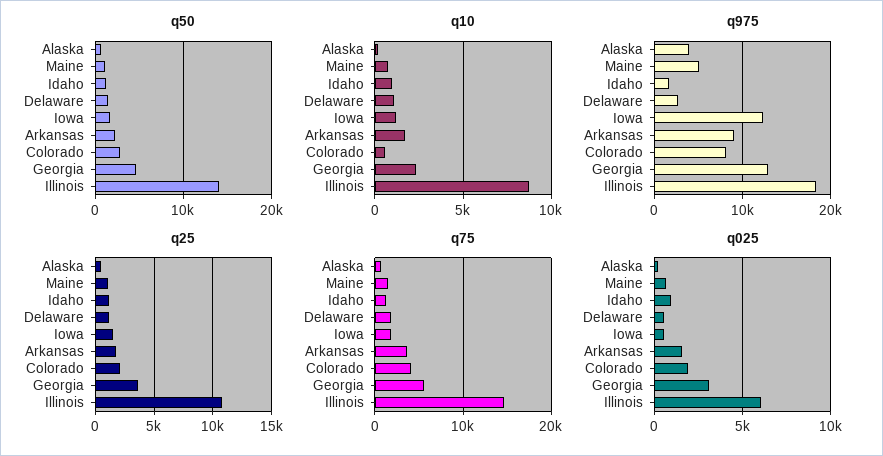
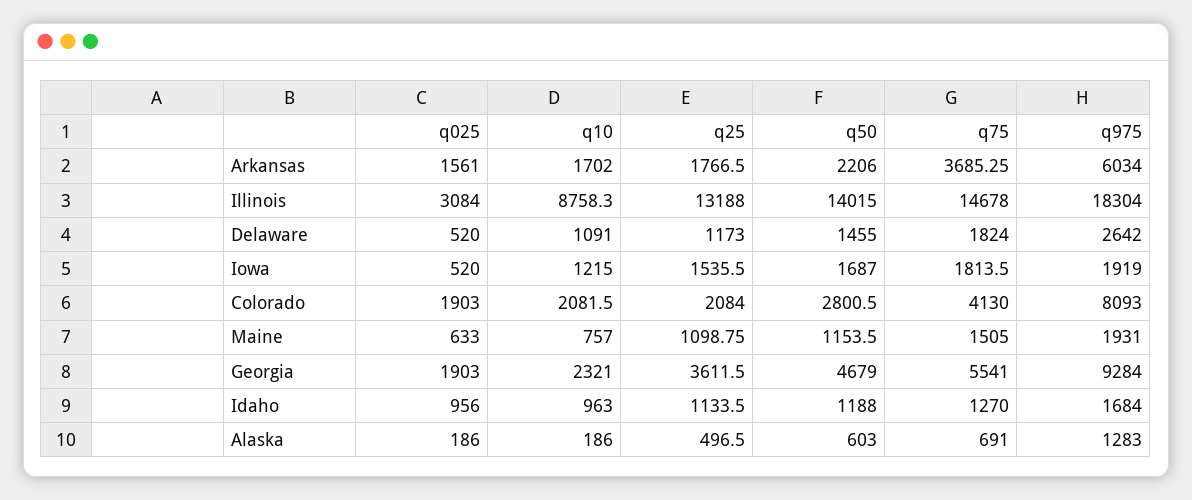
  {
    "q50": {
      "Alaska": 603,
      "Maine": 1153.5,
      "Idaho": 1188,
      "Delaware": 1455,
      "Iowa": 1687,
      "Arkansas": 2206,
      "Colorado": 2800.5,
      "Georgia": 4679,
      "Illinois": 14015
    },
    "q10": {
      "Alaska": 186,
      "Maine": 757,
      "Idaho": 963,
      "Delaware": 1091,
      "Iowa": 1215,
      "Arkansas": 1702,
-     "Colorado": 500,
+     "Colorado": 2081.5,
      "Georgia": 2321,
      "Illinois": 8758.3
    },
    "q975": {
-     "Alaska": 4000,
+     "Alaska": 1283,
-     "Maine": 5000,
+     "Maine": 1931,
      "Idaho": 1684,
      "Delaware": 2642,
-     "Iowa": 12000,
+     "Iowa": 1919,
-     "Arkansas": 9000,
+     "Arkansas": 6034,
      "Colorado": 8093,
-     "Georgia": 13000,
+     "Georgia": 9284,
      "Illinois": 18304
    },
    "q25": {
      "Alaska": 496.5,
      "Maine": 1098.75,
      "Idaho": 1133.5,
      "Delaware": 1173,
      "Iowa": 1535.5,
      "Arkansas": 1766.5,
      "Colorado": 2084,
      "Georgia": 3611.5,
-     "Illinois": 11000
+     "Illinois": 13188
    },
    "q75": {
      "Alaska": 691,
      "Maine": 1505,
      "Idaho": 1270,
      "Delaware": 1824,
      "Iowa": 1813.5,
      "Arkansas": 3685.25,
      "Colorado": 4130,
      "Georgia": 5541,
      "Illinois": 14678
    },
    "q025": {
      "Alaska": 186,
      "Maine": 633,
      "Idaho": 956,
      "Delaware": 520,
      "Iowa": 520,
      "Arkansas": 1561,
      "Colorado": 1903,
-     "Georgia": 3000,
+     "Georgia": 1903,
-     "Illinois": 6000
+     "Illinois": 3084
    }
  }

